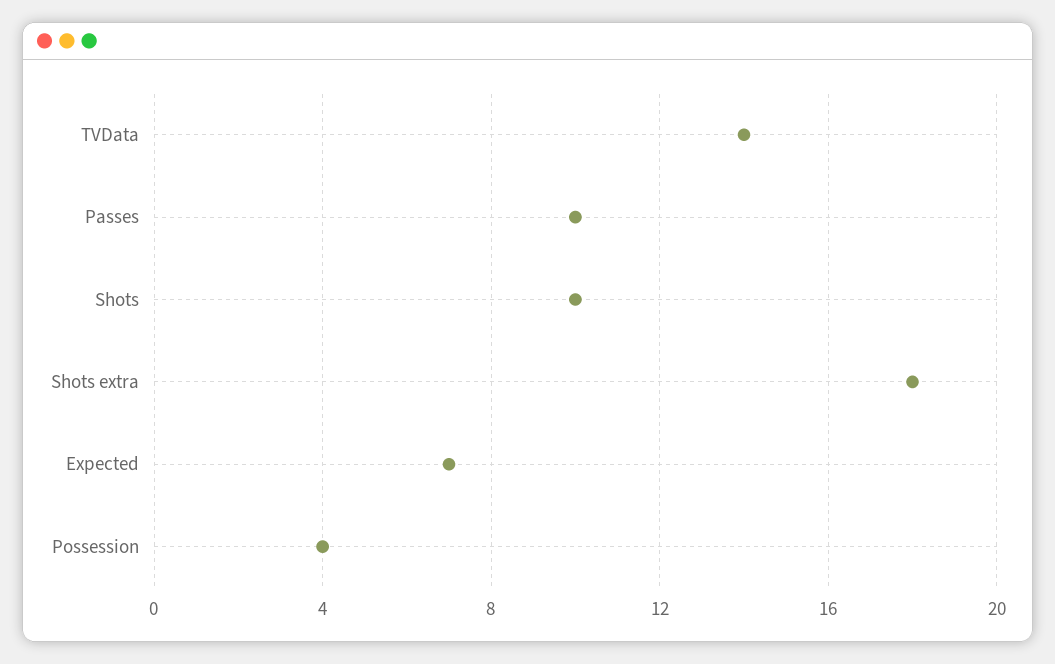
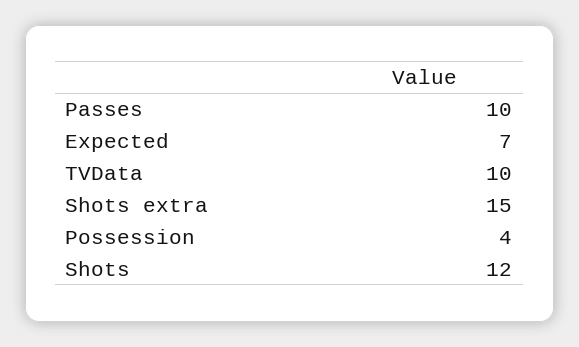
  {
-   "TVData": 14,
+   "TVData": 10,
    "Passes": 10,
-   "Shots": 10,
+   "Shots": 12,
-   "Shots extra": 18,
+   "Shots extra": 15,
    "Expected": 7,
    "Possession": 4
  }

